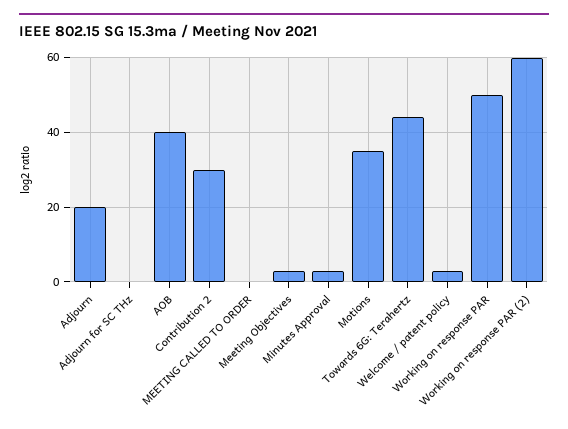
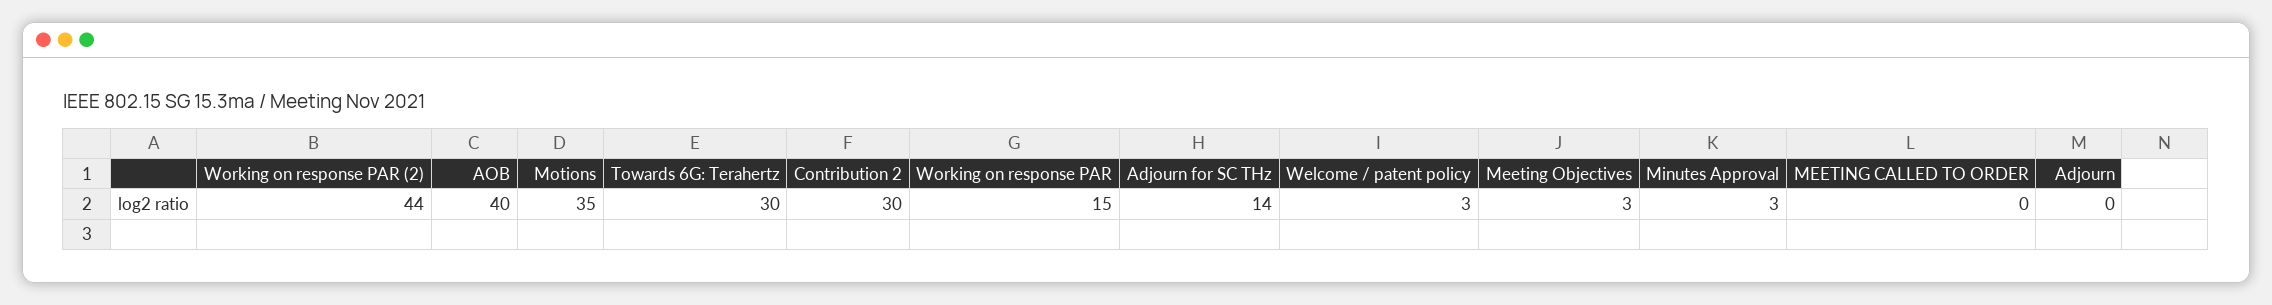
  {
-   "Adjourn": 20,
+   "Adjourn": 0,
-   "Adjourn for SC THz": 0,
+   "Adjourn for SC THz": 14,
    "AOB": 40,
    "Contribution 2": 30,
    "MEETING CALLED TO ORDER": 0,
    "Meeting Objectives": 3,
    "Minutes Approval": 3,
    "Motions": 35,
-   "Towards 6G: Terahertz": 45,
+   "Towards 6G: Terahertz": 30,
    "Welcome / patent policy": 3,
-   "Working on response PAR": 50,
+   "Working on response PAR": 15,
-   "Working on response PAR (2)": 60
+   "Working on response PAR (2)": 44
  }

